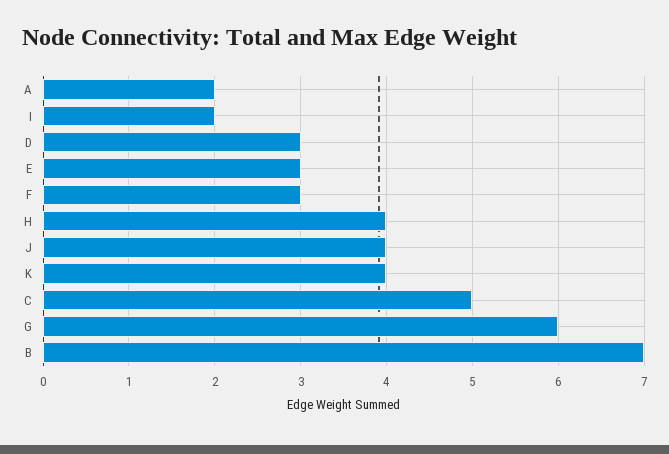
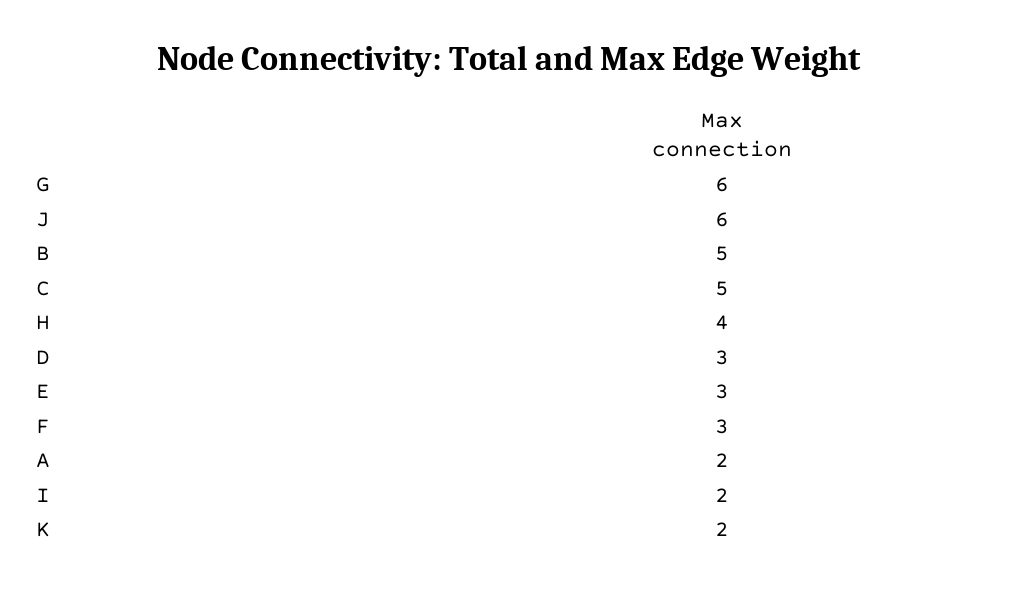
  {
    "A": 2,
    "I": 2,
    "D": 3,
    "E": 3,
    "F": 3,
    "H": 4,
-   "J": 4,
+   "J": 6,
-   "K": 4,
+   "K": 2,
    "C": 5,
    "G": 6,
-   "B": 7
+   "B": 5
  }

